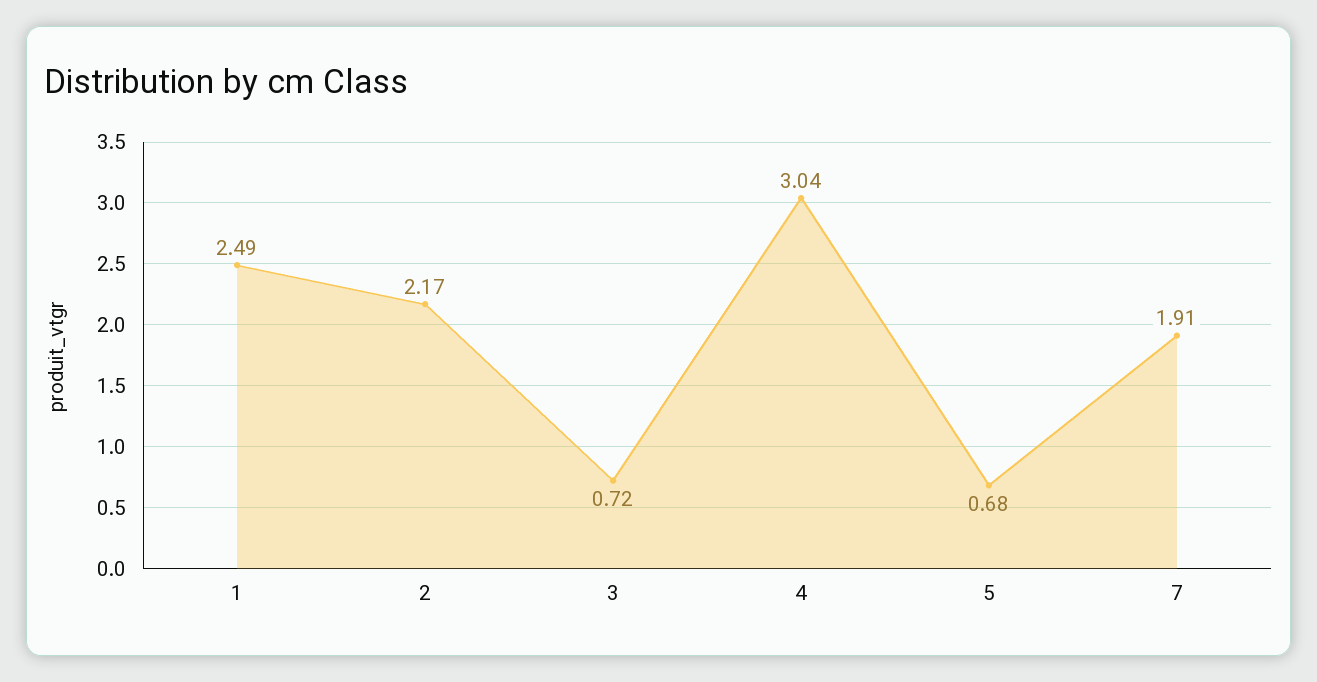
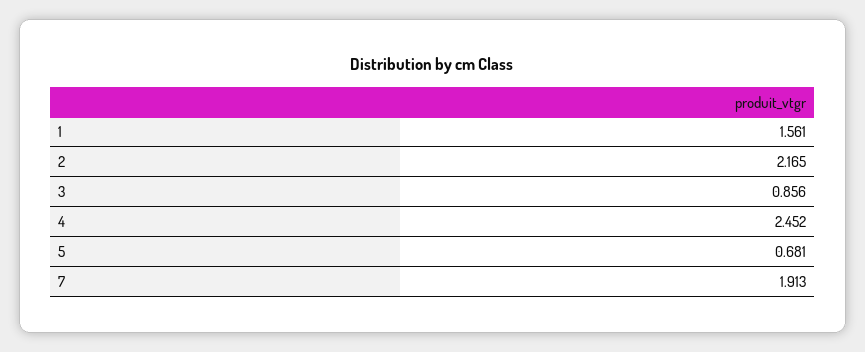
  {
-   "1": 2.49,
+   "1": 1.561,
    "2": 2.165,
-   "3": 0.72,
+   "3": 0.856,
-   "4": 3.04,
+   "4": 2.452,
    "5": 0.681,
    "7": 1.913
  }

